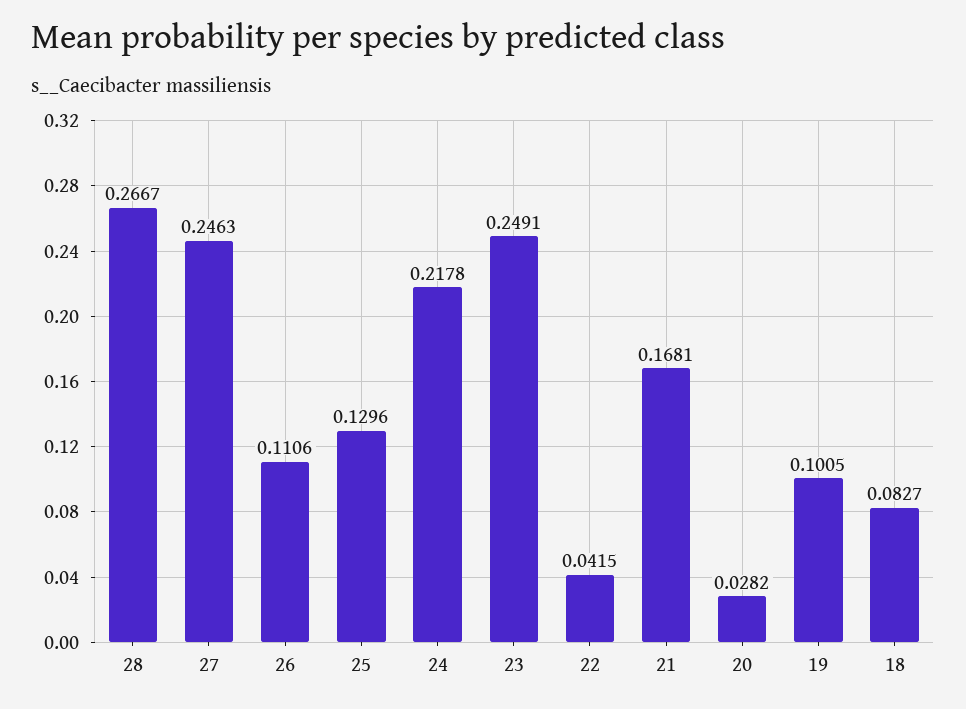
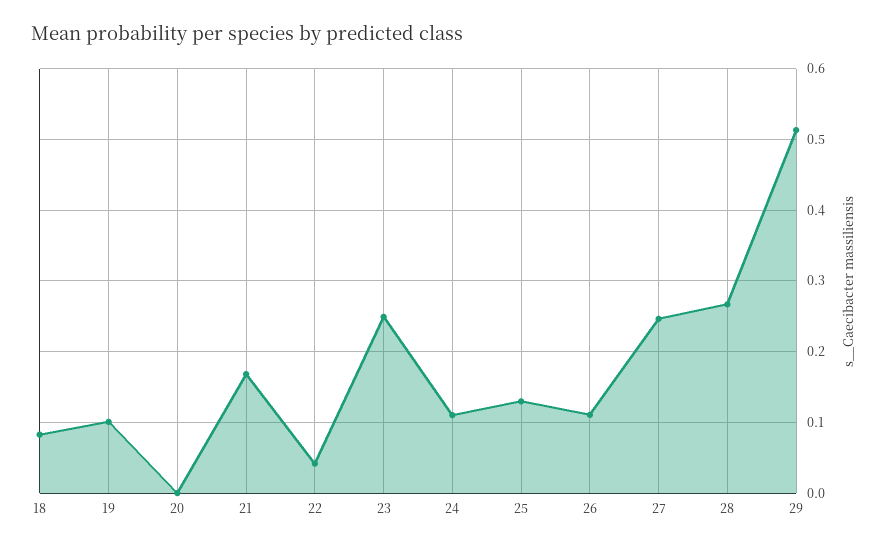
  {
    "28": 0.2667,
    "27": 0.2463,
    "26": 0.1106,
    "25": 0.1296,
-   "24": 0.2178,
+   "24": 0.11,
    "23": 0.2491,
    "22": 0.0415,
    "21": 0.1681,
-   "20": 0.0282,
+   "20": 0,
    "19": 0.1005,
-   "18": 0.0827
+   "18": 0.0827,
+   "29": 0.51
  }

